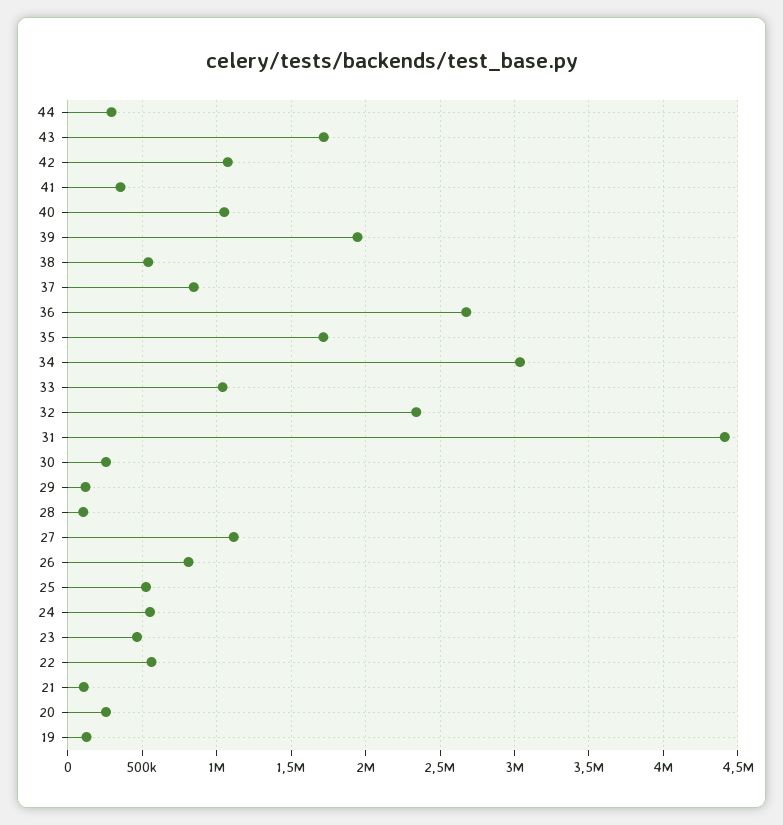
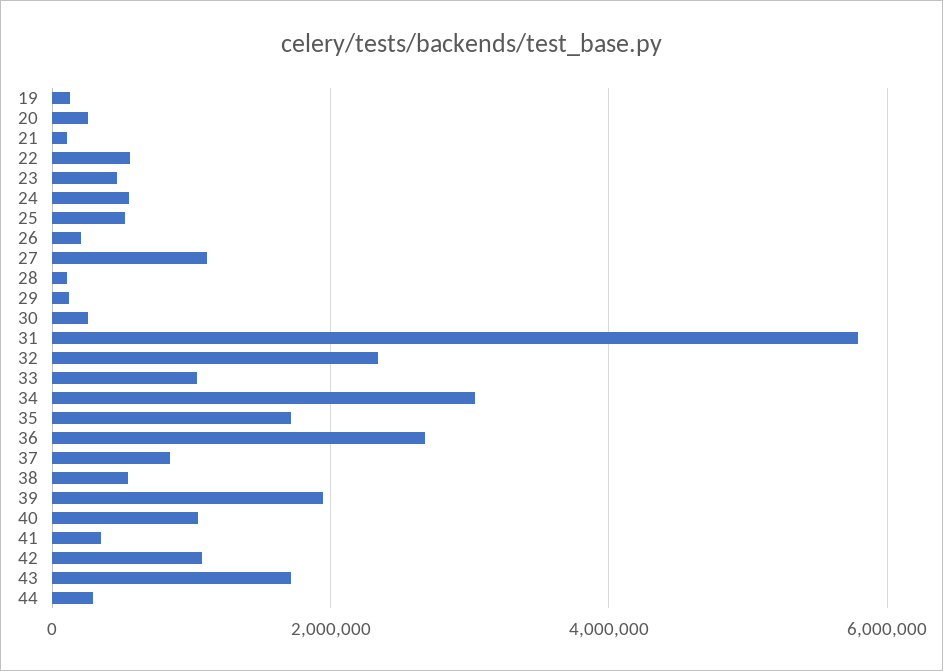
  {
    "44": 300000,
    "43": 1700000,
    "42": 1050000,
    "41": 350000,
    "40": 1050000,
    "39": 1950000,
    "38": 550000,
    "37": 850000,
    "36": 2700000,
    "35": 1700000,
    "34": 3050000,
    "33": 1050000,
    "32": 2350000,
-   "31": 4400000,
+   "31": 5800000,
    "30": 250000,
    "29": 100000,
    "28": 100000,
    "27": 1100000,
-   "26": 800000,
+   "26": 200000,
    "25": 500000,
    "24": 550000,
    "23": 450000,
    "22": 550000,
    "21": 100000,
    "20": 250000,
    "19": 100000
  }

